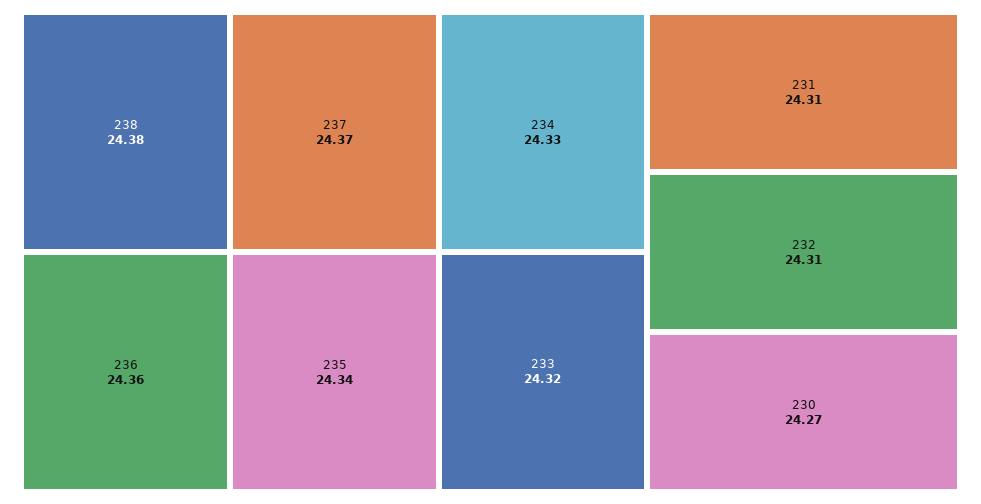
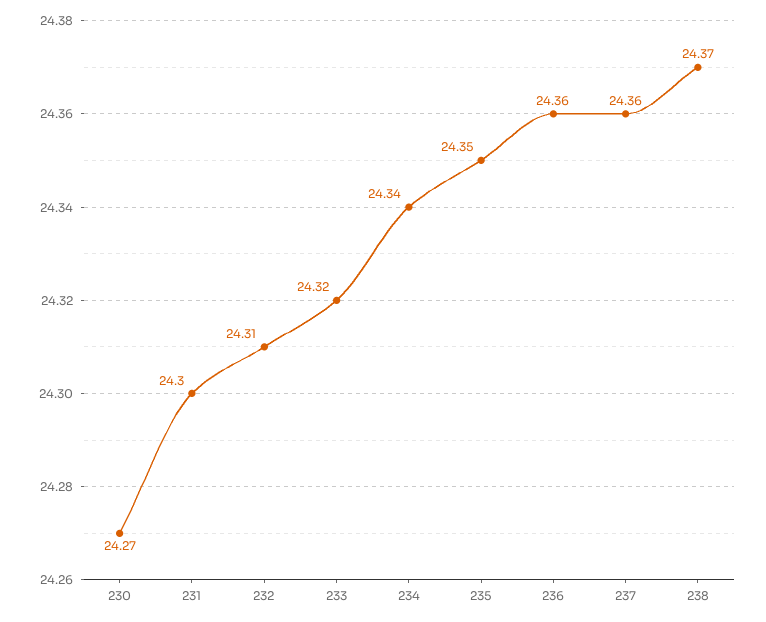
  {
-   "238": 24.38,
+   "238": 24.37,
-   "237": 24.37,
+   "237": 24.36,
    "236": 24.36,
-   "235": 24.34,
+   "235": 24.35,
-   "234": 24.33,
+   "234": 24.34,
    "233": 24.32,
-   "231": 24.31,
+   "231": 24.3,
    "232": 24.31,
    "230": 24.27
  }

